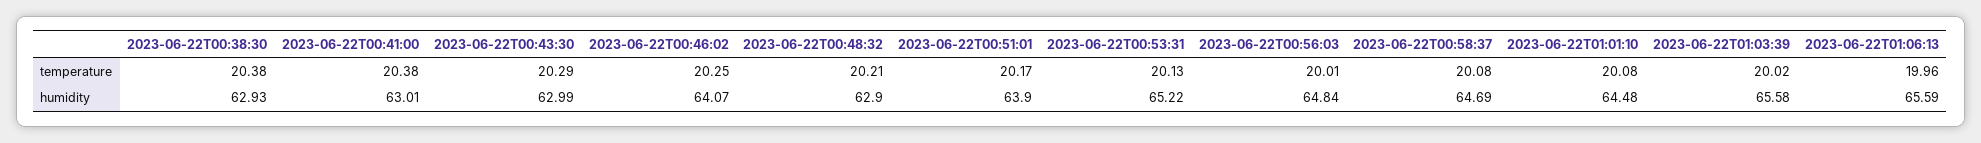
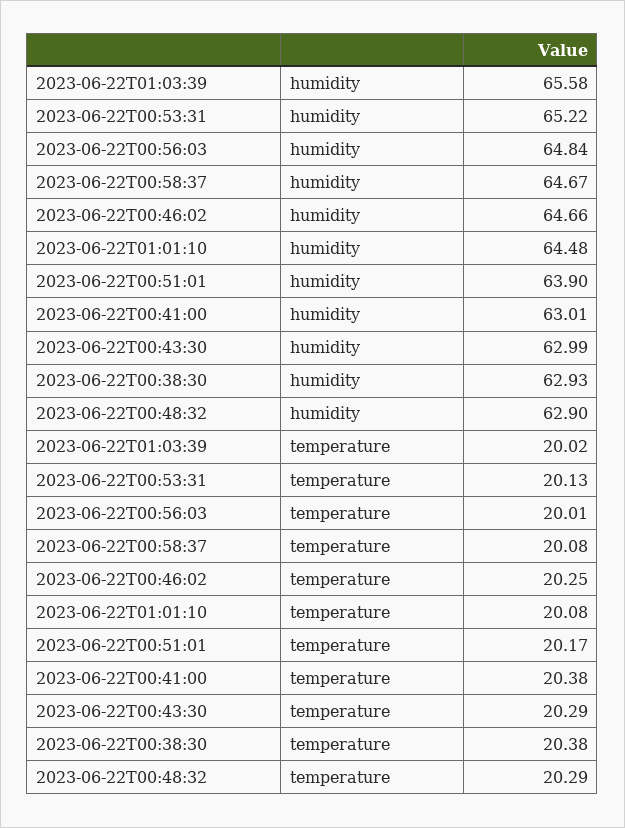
  {
    "2023-06-22T00:38:30": {
      "temperature": 20.38,
      "humidity": 62.93
    },
    "2023-06-22T00:41:00": {
      "temperature": 20.38,
      "humidity": 63.01
    },
    "2023-06-22T00:43:30": {
      "temperature": 20.29,
      "humidity": 62.99
    },
    "2023-06-22T00:46:02": {
      "temperature": 20.25,
-     "humidity": 64.07
+     "humidity": 64.66
    },
    "2023-06-22T00:48:32": {
-     "temperature": 20.21,
+     "temperature": 20.29,
      "humidity": 62.9
    },
    "2023-06-22T00:51:01": {
      "temperature": 20.17,
      "humidity": 63.9
    },
    "2023-06-22T00:53:31": {
      "temperature": 20.13,
      "humidity": 65.22
    },
    "2023-06-22T00:56:03": {
      "temperature": 20.01,
      "humidity": 64.84
    },
    "2023-06-22T00:58:37": {
      "temperature": 20.08,
-     "humidity": 64.69
+     "humidity": 64.67
    },
    "2023-06-22T01:01:10": {
      "temperature": 20.08,
      "humidity": 64.48
    },
    "2023-06-22T01:03:39": {
      "temperature": 20.02,
      "humidity": 65.58
-   },
+   }
-   "2023-06-22T01:06:13": {
-     "temperature": 19.96,
-     "humidity": 65.59
-   }
  }

